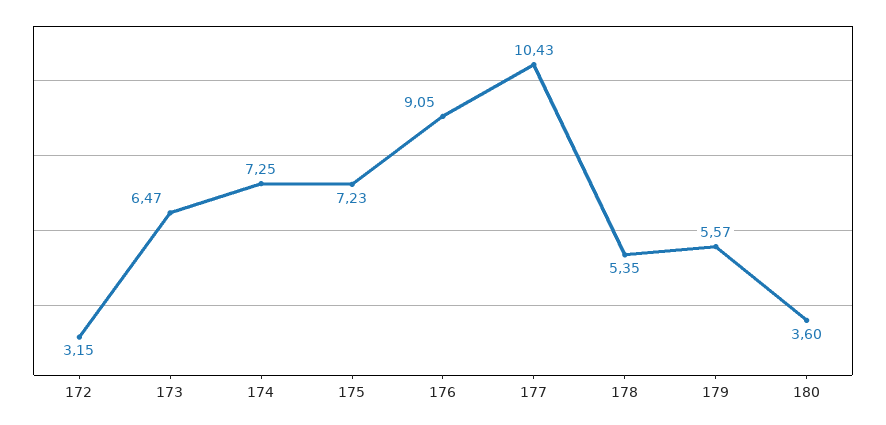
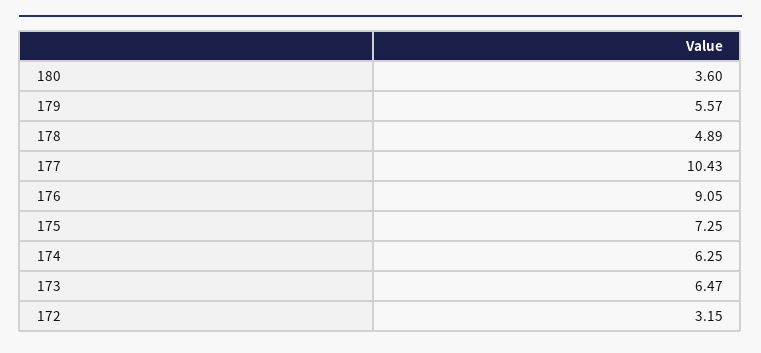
  {
    "172": 3.15,
    "173": 6.47,
-   "174": 7.25,
+   "174": 6.25,
-   "175": 7.23,
+   "175": 7.25,
    "176": 9.05,
    "177": 10.43,
-   "178": 5.35,
+   "178": 4.89,
    "179": 5.57,
    "180": 3.6
  }

